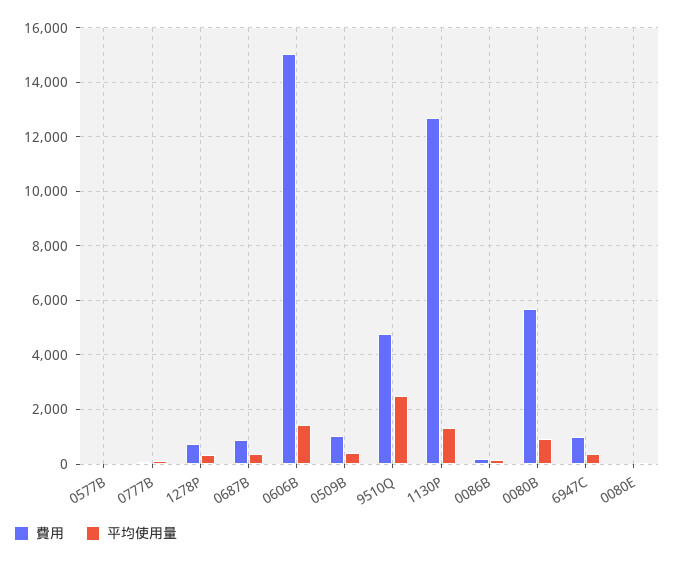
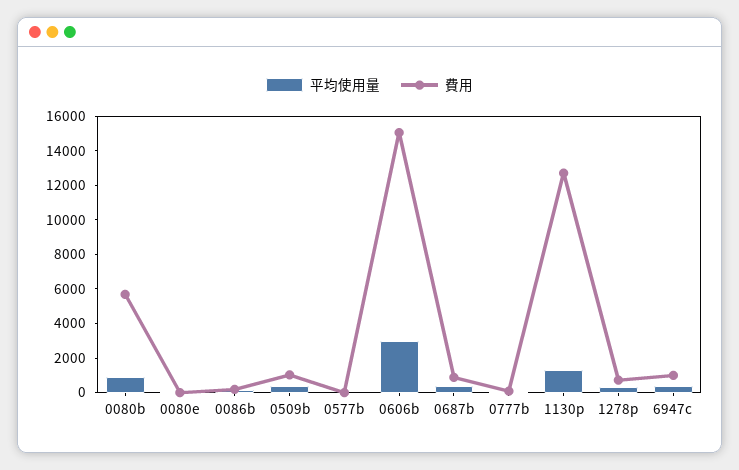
  {
    "費用": {
      "0577B": 0,
      "0777B": 0,
      "1278P": 750,
      "0687B": 1000,
      "0606B": 15000,
      "0509B": 1000,
-     "9510Q": 4750,
      "1130P": 12750,
      "0086B": 250,
      "0080B": 5750,
      "6947C": 1000,
      "0080E": 0
    },
    "平均使用量": {
      "0577B": 0,
      "0777B": 0,
      "1278P": 250,
      "0687B": 250,
-     "0606B": 1500,
+     "0606B": 3000,
      "0509B": 500,
-     "9510Q": 2500,
      "1130P": 1250,
      "0086B": 250,
      "0080B": 1000,
      "6947C": 500,
      "0080E": 0
    }
  }

